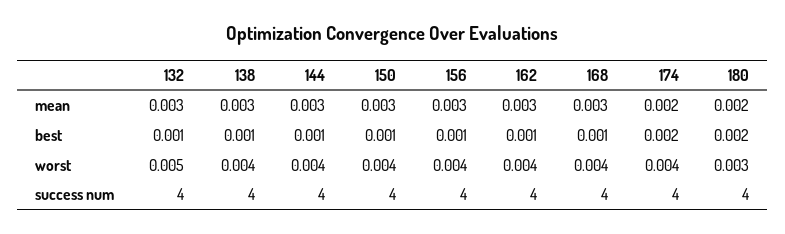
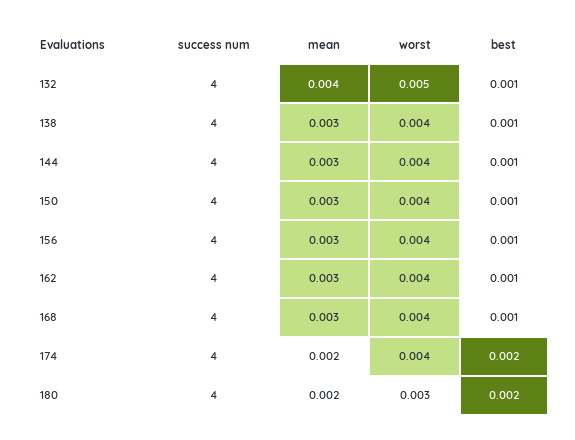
  {
    "132": {
-     "mean": 0.003,
+     "mean": 0.004,
      "best": 0.001,
      "worst": 0.005,
      "success num": 4
    },
    "138": {
      "mean": 0.003,
      "best": 0.001,
      "worst": 0.004,
      "success num": 4
    },
    "144": {
      "mean": 0.003,
      "best": 0.001,
      "worst": 0.004,
      "success num": 4
    },
    "150": {
      "mean": 0.003,
      "best": 0.001,
      "worst": 0.004,
      "success num": 4
    },
    "156": {
      "mean": 0.003,
      "best": 0.001,
      "worst": 0.004,
      "success num": 4
    },
    "162": {
      "mean": 0.003,
      "best": 0.001,
      "worst": 0.004,
      "success num": 4
    },
    "168": {
      "mean": 0.003,
      "best": 0.001,
      "worst": 0.004,
      "success num": 4
    },
    "174": {
      "mean": 0.002,
      "best": 0.002,
      "worst": 0.004,
      "success num": 4
    },
    "180": {
      "mean": 0.002,
      "best": 0.002,
      "worst": 0.003,
      "success num": 4
    }
  }

